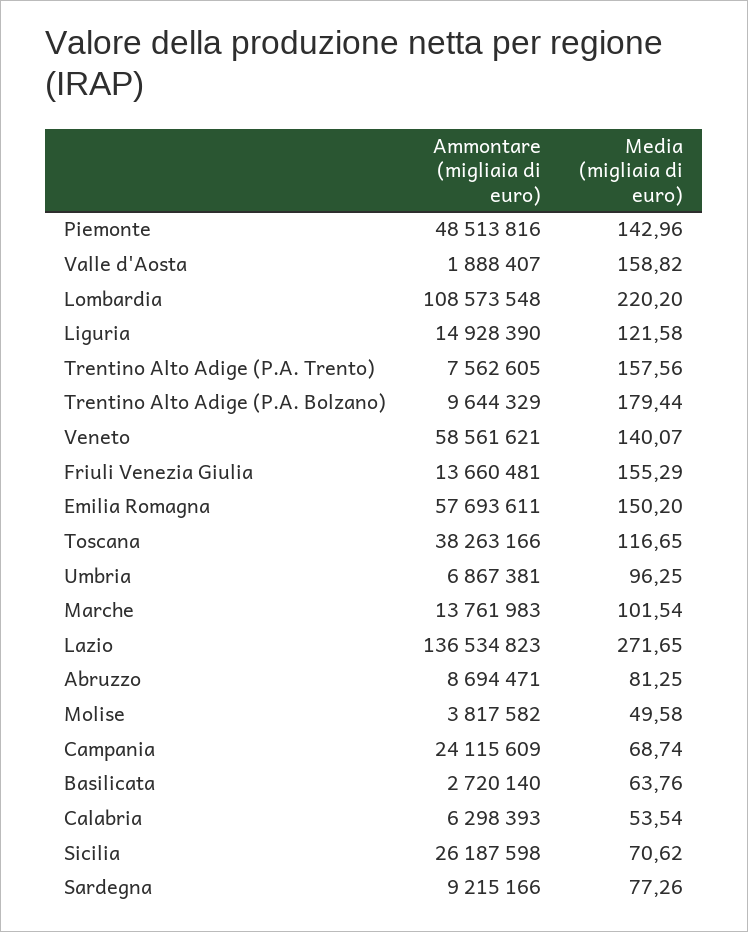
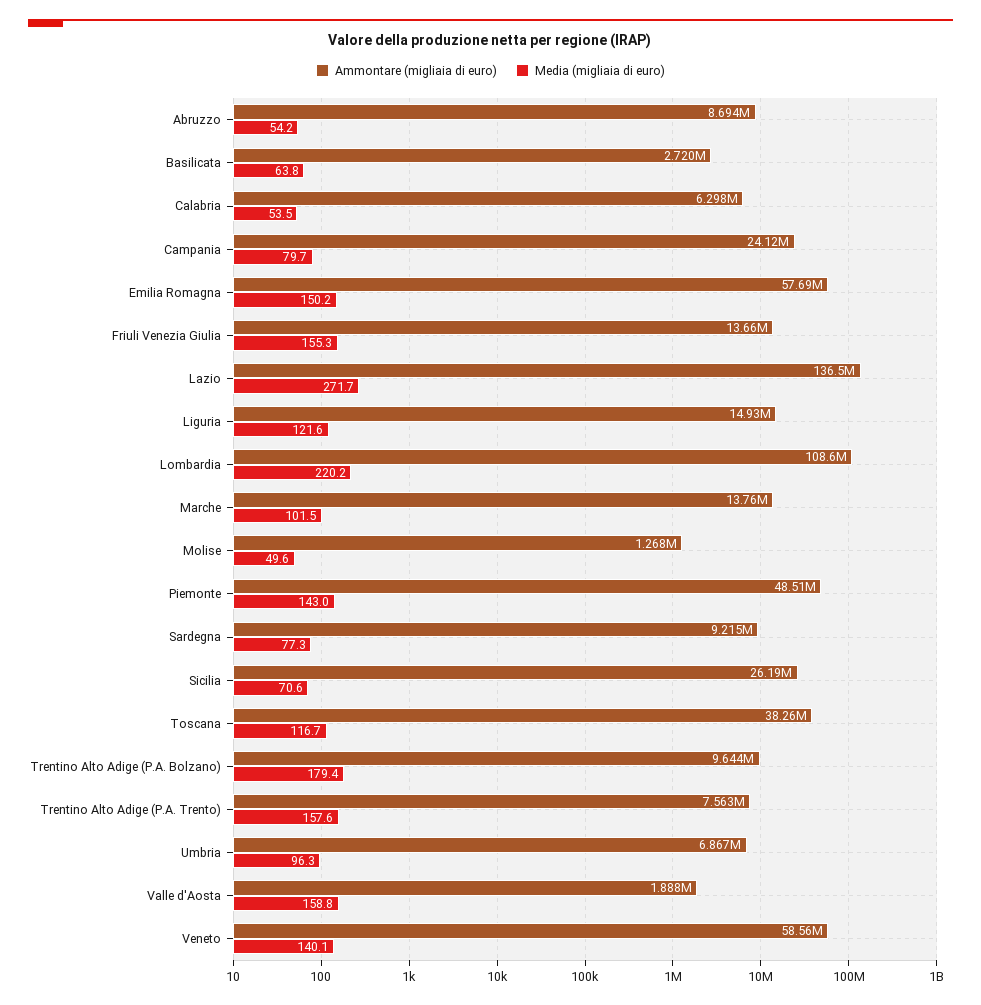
  {
    "Ammontare (migliaia di euro)": {
      "Piemonte": 48513816,
      "Valle d'Aosta": 1888407,
      "Lombardia": 108573548,
      "Liguria": 14928390,
      "Trentino Alto Adige (P.A. Trento)": 7562605,
      "Trentino Alto Adige (P.A. Bolzano)": 9644329,
      "Veneto": 58561621,
      "Friuli Venezia Giulia": 13660481,
      "Emilia Romagna": 57693611,
      "Toscana": 38263166,
      "Umbria": 6867381,
      "Marche": 13761983,
      "Lazio": 136534823,
      "Abruzzo": 8694471,
-     "Molise": 3817582,
+     "Molise": 1268000,
      "Campania": 24115609,
      "Basilicata": 2720140,
      "Calabria": 6298393,
      "Sicilia": 26187598,
      "Sardegna": 9215166
    },
    "Media (migliaia di euro)": {
      "Piemonte": 142.96,
      "Valle d'Aosta": 158.82,
      "Lombardia": 220.2,
      "Liguria": 121.58,
      "Trentino Alto Adige (P.A. Trento)": 157.56,
      "Trentino Alto Adige (P.A. Bolzano)": 179.44,
      "Veneto": 140.07,
      "Friuli Venezia Giulia": 155.29,
      "Emilia Romagna": 150.2,
      "Toscana": 116.65,
      "Umbria": 96.25,
      "Marche": 101.54,
      "Lazio": 271.65,
-     "Abruzzo": 81.25,
+     "Abruzzo": 54.2,
      "Molise": 49.58,
-     "Campania": 68.74,
+     "Campania": 79.7,
      "Basilicata": 63.76,
      "Calabria": 53.54,
      "Sicilia": 70.62,
      "Sardegna": 77.26
    }
  }

